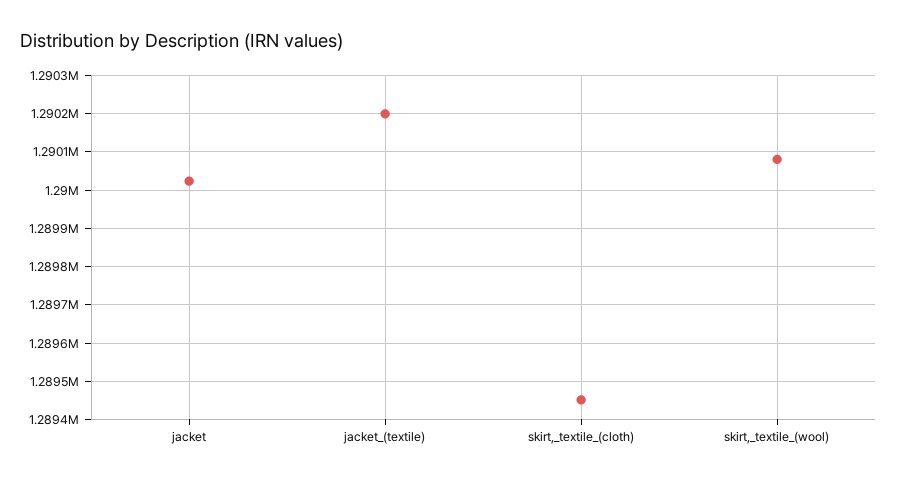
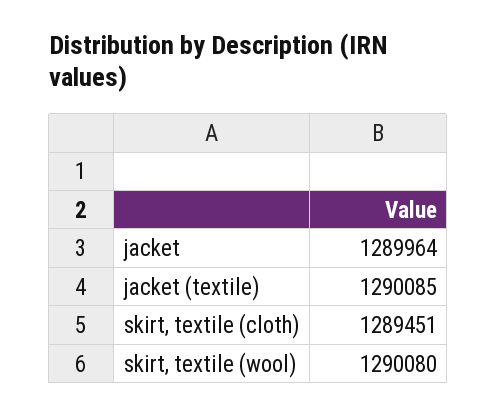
  {
-   "jacket": 1290020,
+   "jacket": 1289964,
-   "jacket_(textile)": 1290200,
+   "jacket_(textile)": 1290085,
    "skirt,_textile_(cloth)": 1289451,
    "skirt,_textile_(wool)": 1290080
  }

